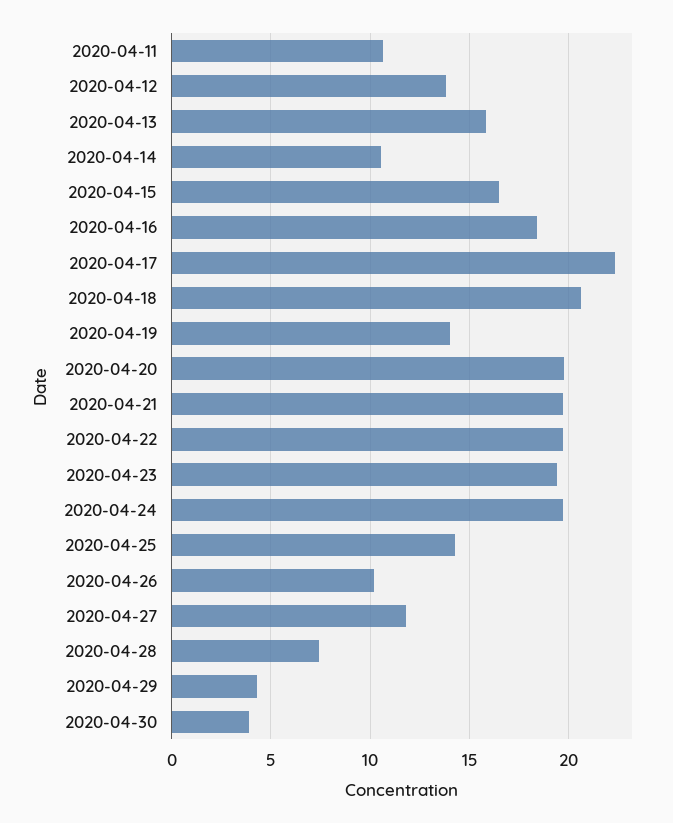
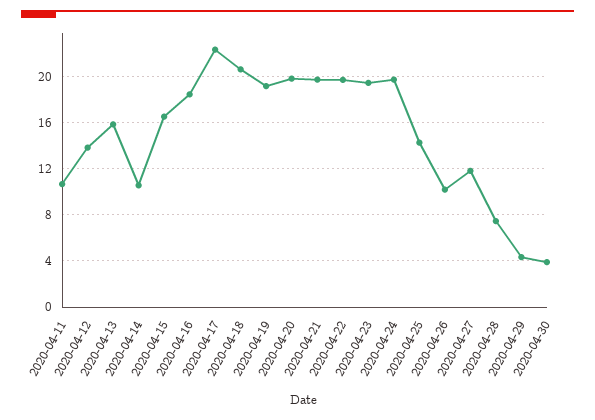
  {
    "2020-04-11": 10.5,
    "2020-04-12": 14,
    "2020-04-13": 16,
    "2020-04-14": 10.5,
    "2020-04-15": 16.5,
    "2020-04-16": 18.5,
    "2020-04-17": 22.5,
    "2020-04-18": 20.5,
-   "2020-04-19": 14,
+   "2020-04-19": 19,
    "2020-04-20": 20,
    "2020-04-21": 19.5,
    "2020-04-22": 19.5,
    "2020-04-23": 19.5,
    "2020-04-24": 19.5,
    "2020-04-25": 14.5,
    "2020-04-26": 10,
    "2020-04-27": 12,
    "2020-04-28": 7.5,
    "2020-04-29": 4.5,
    "2020-04-30": 4
  }

